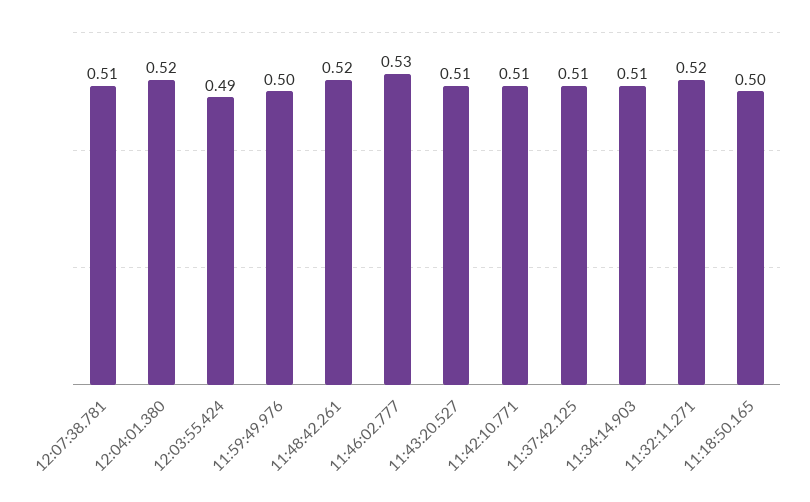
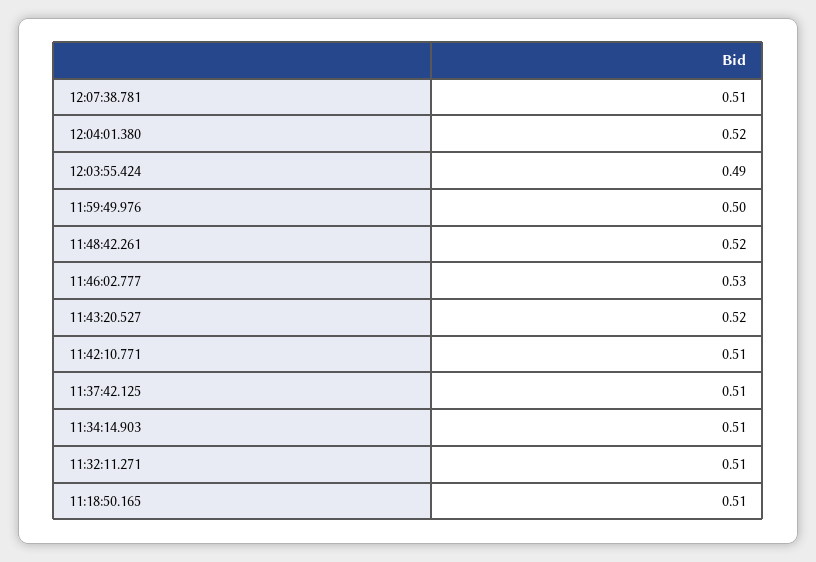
  {
    "12:07:38.781": 0.51,
    "12:04:01.380": 0.52,
    "12:03:55.424": 0.49,
    "11:59:49.976": 0.5,
    "11:48:42.261": 0.52,
    "11:46:02.777": 0.53,
-   "11:43:20.527": 0.51,
+   "11:43:20.527": 0.52,
    "11:42:10.771": 0.51,
    "11:37:42.125": 0.51,
    "11:34:14.903": 0.51,
-   "11:32:11.271": 0.52,
+   "11:32:11.271": 0.51,
-   "11:18:50.165": 0.5
+   "11:18:50.165": 0.51
  }

